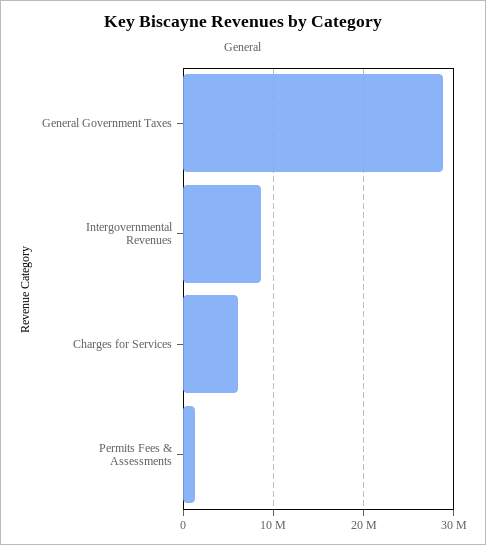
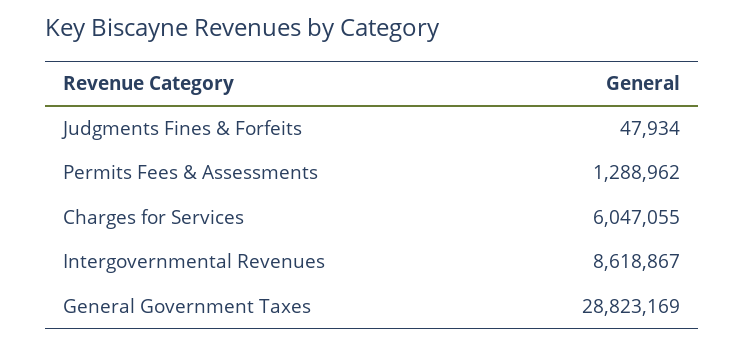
  {
    "General Government Taxes": 28823169,
    "Intergovernmental Revenues": 8618867,
    "Charges for Services": 6047055,
-   "Permits Fees & Assessments": 1288962
+   "Permits Fees & Assessments": 1288962,
+   "Judgments Fines & Forfeits": 47934
  }

